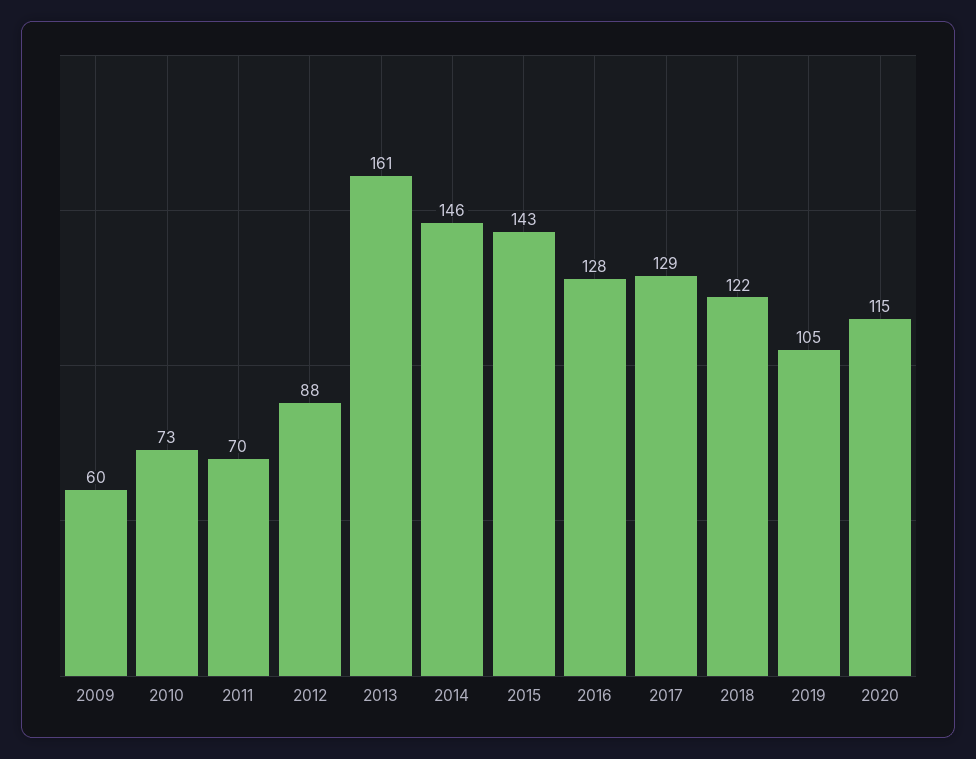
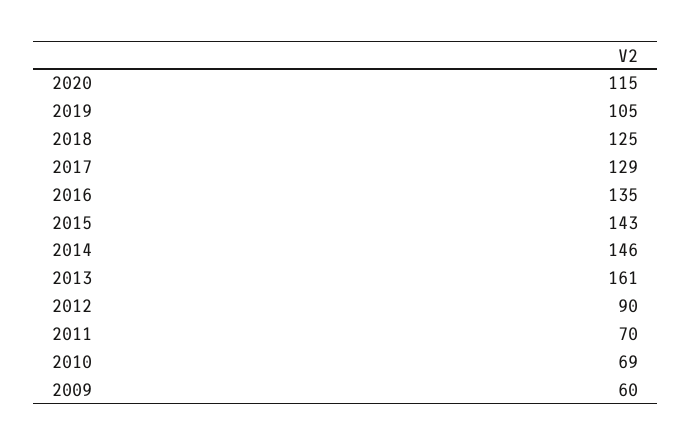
  {
    "2009": 60,
-   "2010": 73,
+   "2010": 69,
    "2011": 70,
-   "2012": 88,
+   "2012": 90,
    "2013": 161,
    "2014": 146,
    "2015": 143,
-   "2016": 128,
+   "2016": 135,
    "2017": 129,
-   "2018": 122,
+   "2018": 125,
    "2019": 105,
    "2020": 115
  }

